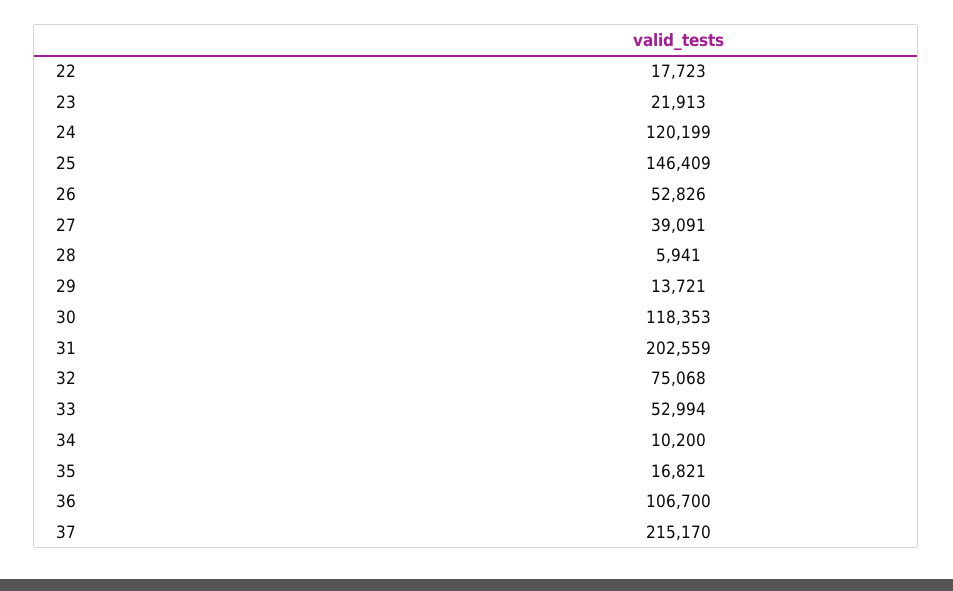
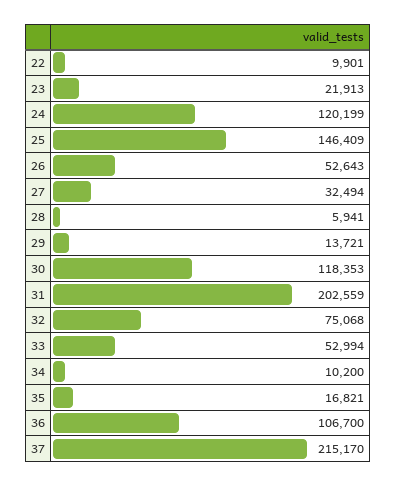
  {
-   "22": 17723,
+   "22": 9901,
    "23": 21913,
    "24": 120199,
    "25": 146409,
-   "26": 52826,
+   "26": 52643,
-   "27": 39091,
+   "27": 32494,
    "28": 5941,
    "29": 13721,
    "30": 118353,
    "31": 202559,
    "32": 75068,
    "33": 52994,
    "34": 10200,
    "35": 16821,
    "36": 106700,
    "37": 215170
  }

